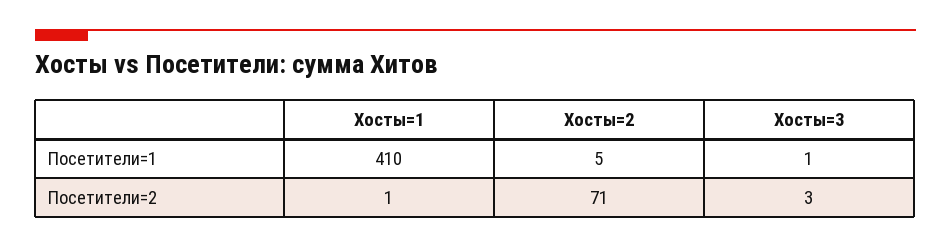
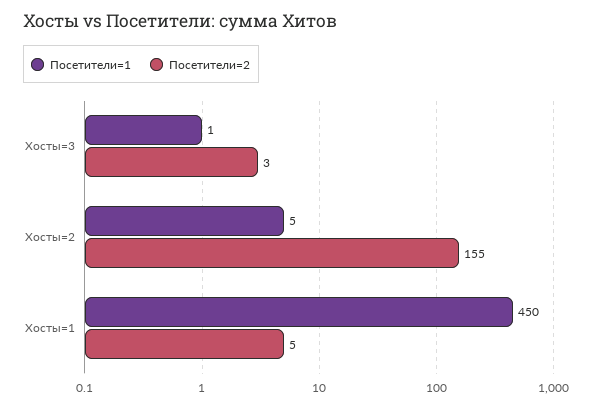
  {
    "Посетители=1": {
-     "Хосты=1": 410,
+     "Хосты=1": 450,
      "Хосты=2": 5,
      "Хосты=3": 1
    },
    "Посетители=2": {
-     "Хосты=1": 1,
+     "Хосты=1": 5,
-     "Хосты=2": 71,
+     "Хосты=2": 155,
      "Хосты=3": 3
    }
  }

